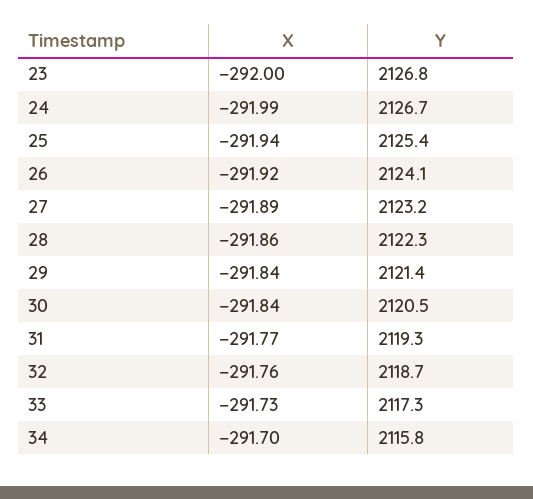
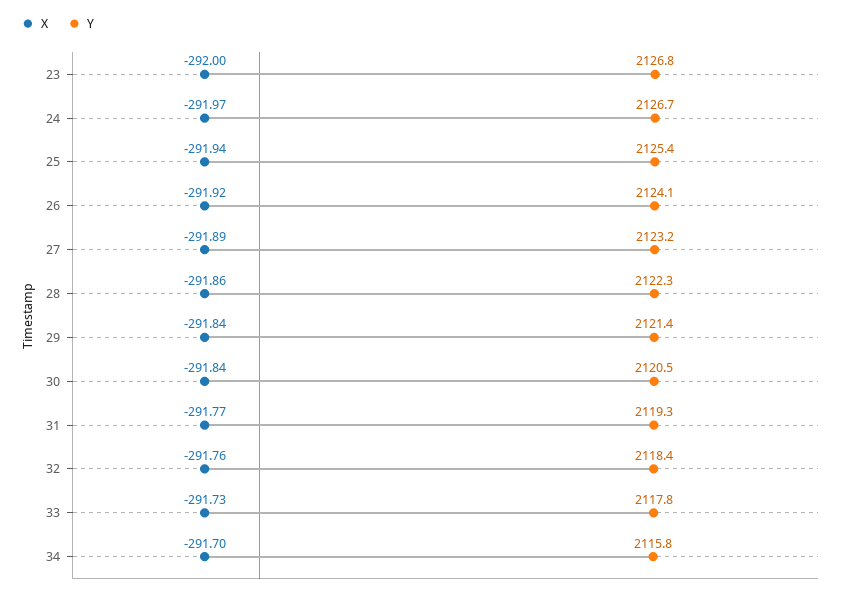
  {
    "X": {
      "23": -292,
-     "24": -291.99,
+     "24": -291.97,
      "25": -291.94,
      "26": -291.92,
      "27": -291.89,
      "28": -291.86,
      "29": -291.84,
      "30": -291.84,
      "31": -291.77,
      "32": -291.76,
      "33": -291.73,
      "34": -291.7
    },
    "Y": {
      "23": 2126.8,
      "24": 2126.7,
      "25": 2125.4,
      "26": 2124.1,
      "27": 2123.2,
      "28": 2122.3,
      "29": 2121.4,
      "30": 2120.5,
      "31": 2119.3,
-     "32": 2118.7,
+     "32": 2118.4,
-     "33": 2117.3,
+     "33": 2117.8,
      "34": 2115.8
    }
  }

